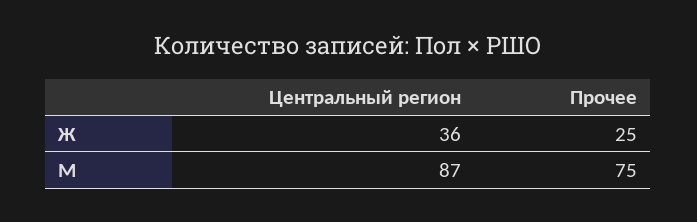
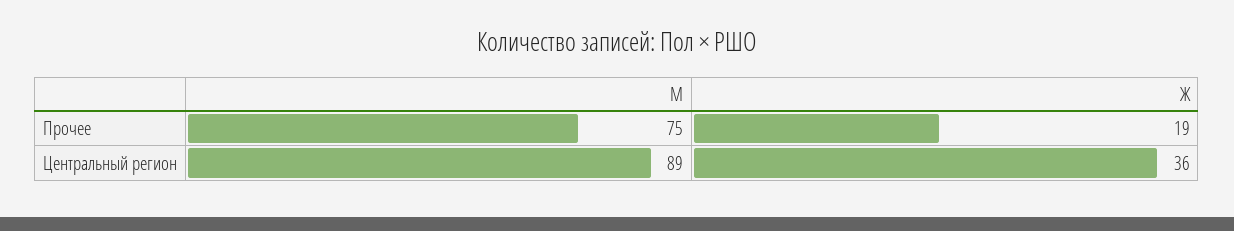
  {
    "Центральный регион": {
      "Ж": 36,
-     "M": 87
+     "M": 89
    },
    "Прочее": {
-     "Ж": 25,
+     "Ж": 19,
      "M": 75
    }
  }

